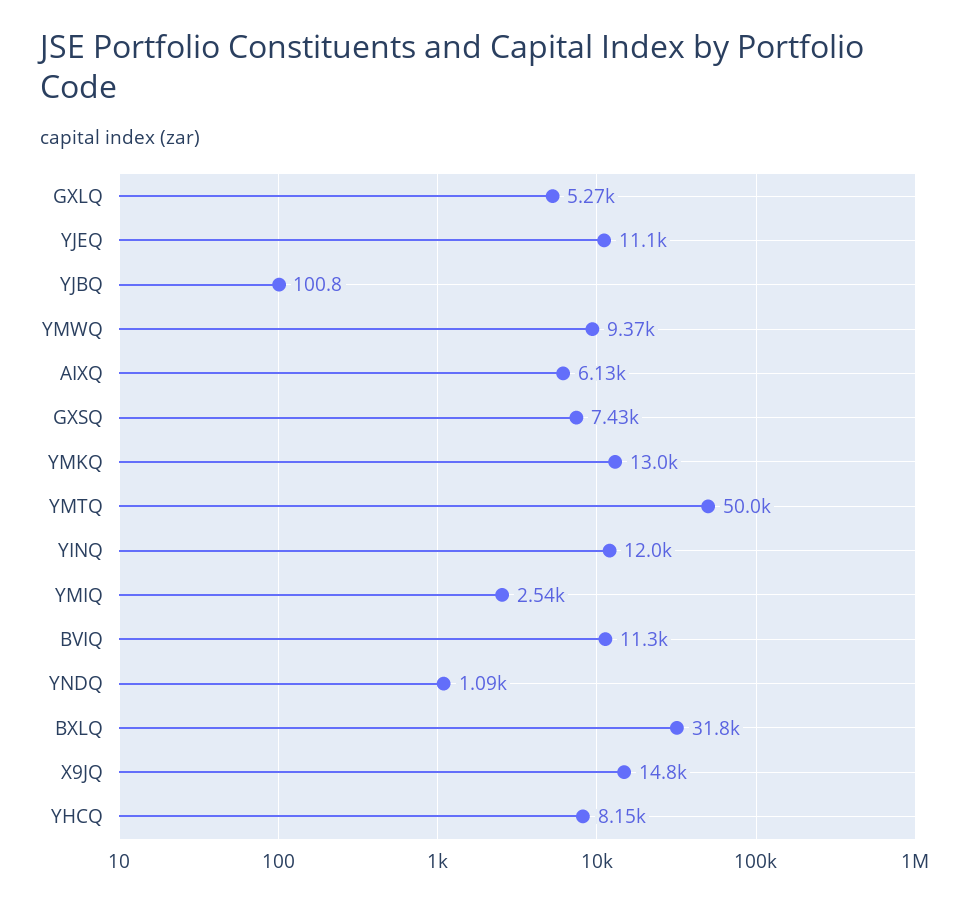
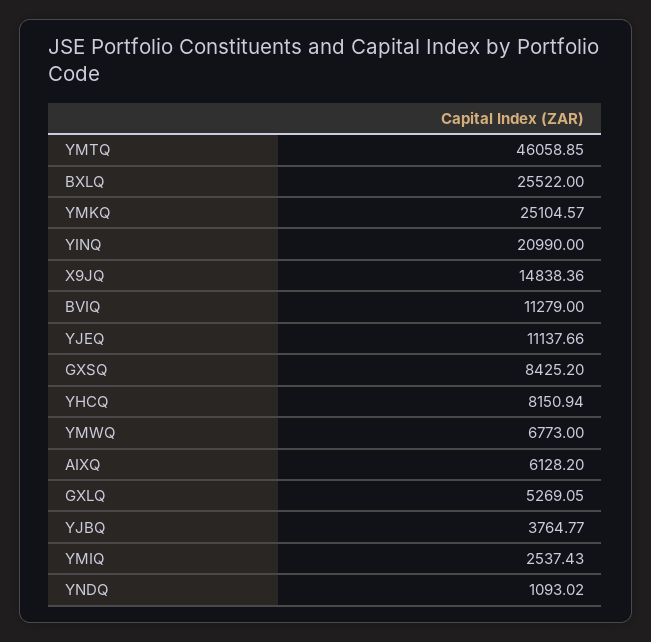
  {
    "GXLQ": 5269.05,
    "YJEQ": 11137.66,
-   "YJBQ": 100.8,
+   "YJBQ": 3764.77,
-   "YMWQ": 9370,
+   "YMWQ": 6773,
    "AIXQ": 6128.2,
-   "GXSQ": 7430,
+   "GXSQ": 8425.2,
-   "YMKQ": 13000,
+   "YMKQ": 25104.57,
-   "YMTQ": 50000,
+   "YMTQ": 46058.85,
-   "YINQ": 12000,
+   "YINQ": 20990,
    "YMIQ": 2537.43,
    "BVIQ": 11279,
    "YNDQ": 1093.02,
-   "BXLQ": 31800,
+   "BXLQ": 25522,
    "X9JQ": 14838.36,
    "YHCQ": 8150.94
  }

